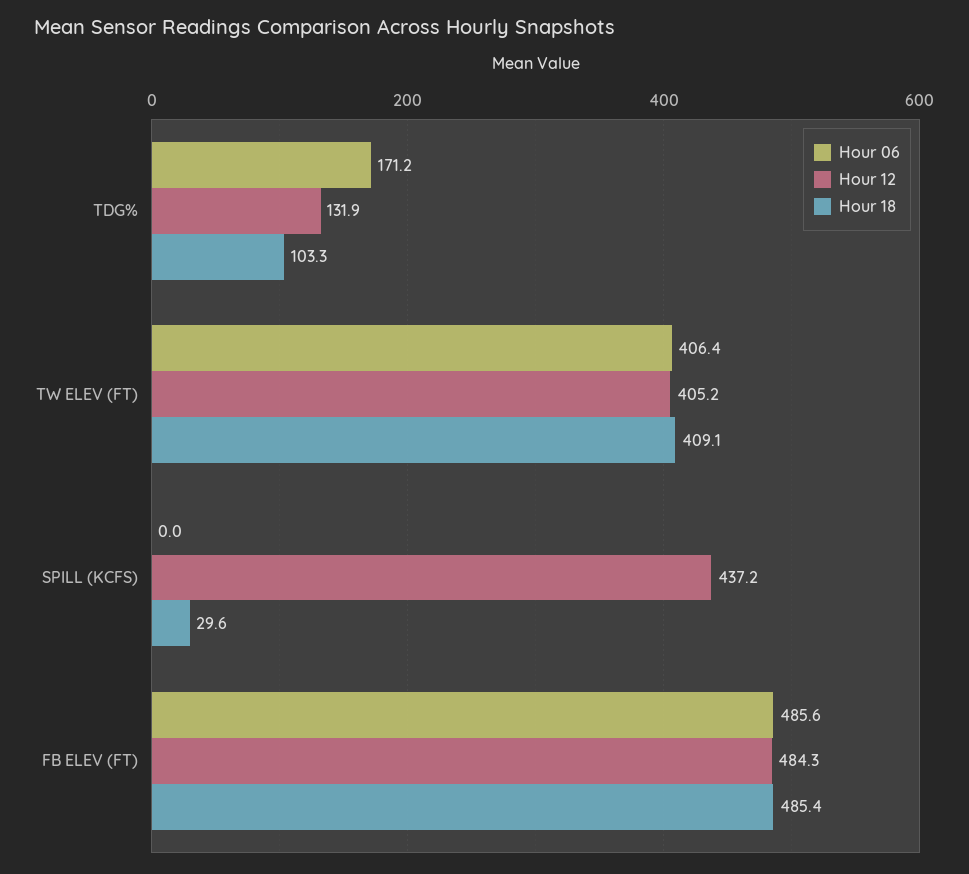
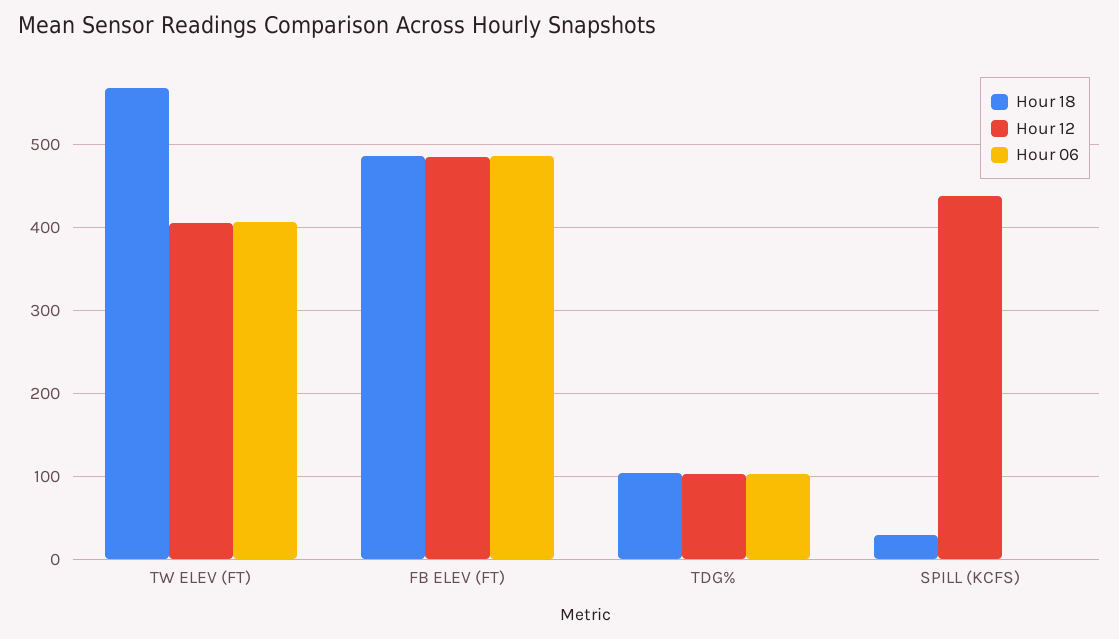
  {
    "Hour 06": {
-     "TDG%": 171.2,
+     "TDG%": 100,
      "TW ELEV (FT)": 406.4,
      "SPILL (KCFS)": 0,
      "FB ELEV (FT)": 485.6
    },
    "Hour 12": {
-     "TDG%": 131.9,
+     "TDG%": 100,
      "TW ELEV (FT)": 405.2,
      "SPILL (KCFS)": 437.2,
      "FB ELEV (FT)": 484.3
    },
    "Hour 18": {
      "TDG%": 103.3,
-     "TW ELEV (FT)": 409.1,
+     "TW ELEV (FT)": 570,
      "SPILL (KCFS)": 29.6,
      "FB ELEV (FT)": 485.4
    }
  }

